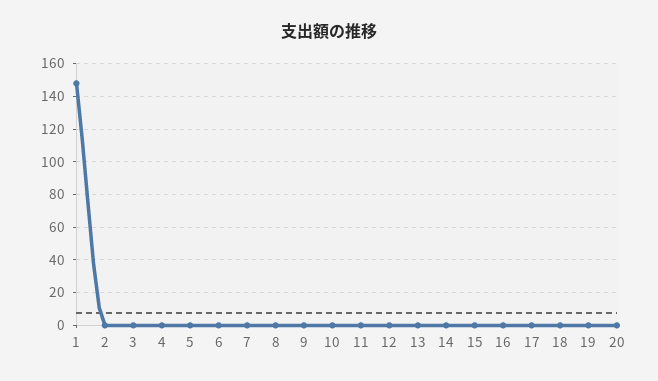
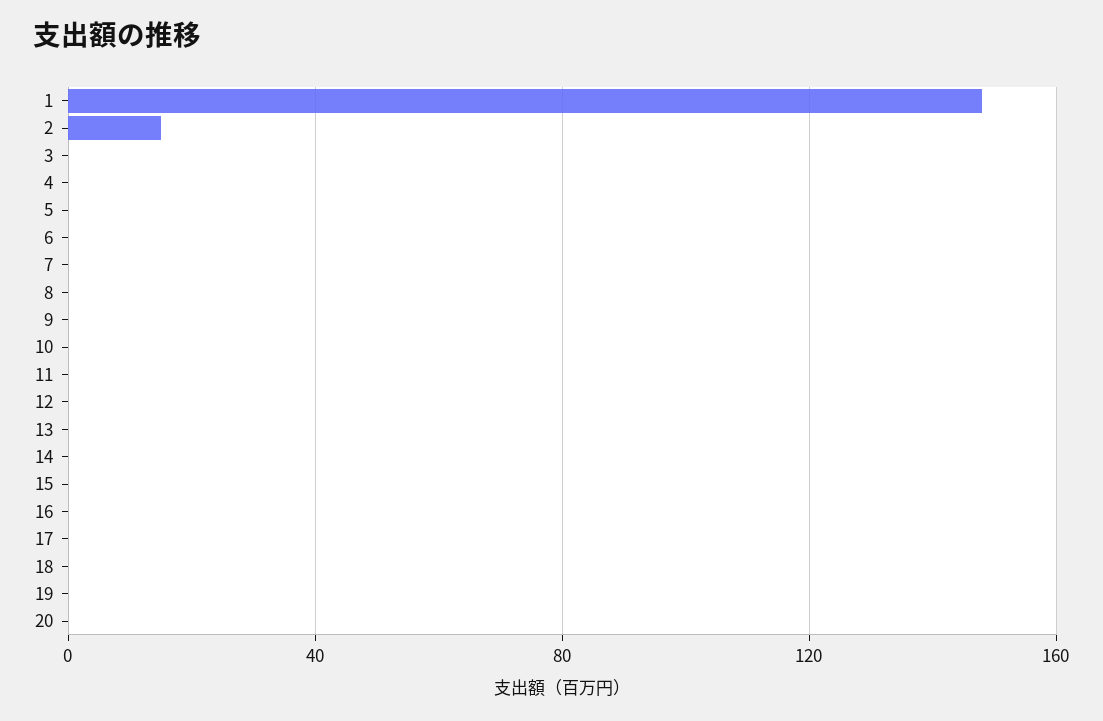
  {
    "1": 150,
-   "2": 0,
+   "2": 15,
    "3": 0,
    "4": 0,
    "5": 0,
    "6": 0,
    "7": 0,
    "8": 0,
    "9": 0,
    "10": 0,
    "11": 0,
    "12": 0,
    "13": 0,
    "14": 0,
    "15": 0,
    "16": 0,
    "17": 0,
    "18": 0,
    "19": 0,
    "20": 0
  }

